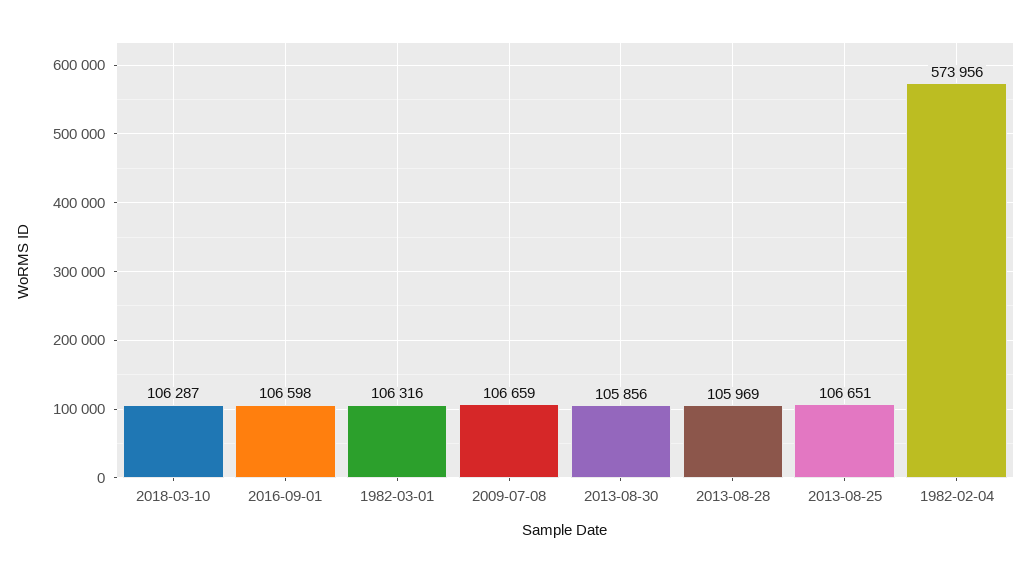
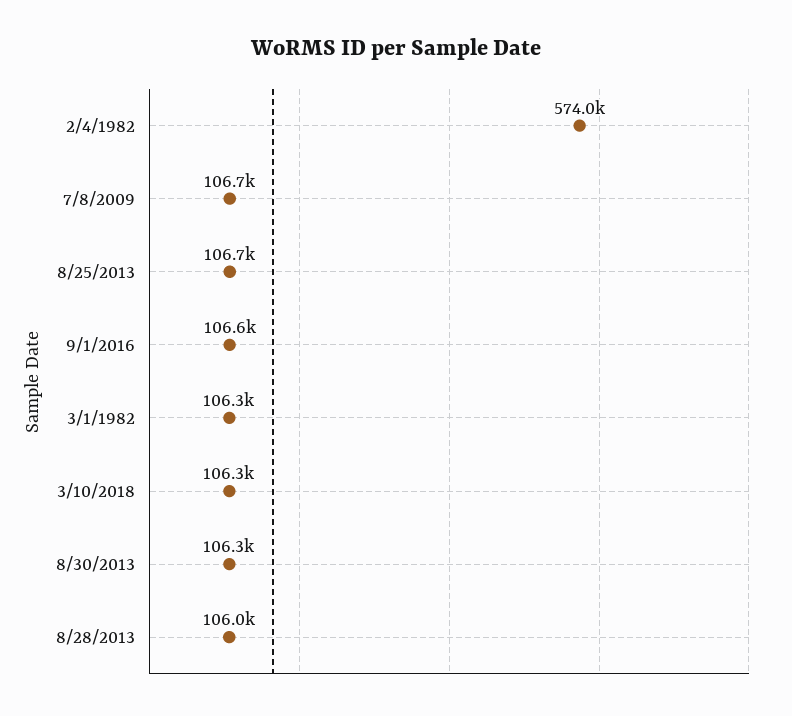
  {
    "2018-03-10": 106287,
    "2016-09-01": 106598,
    "1982-03-01": 106316,
    "2009-07-08": 106659,
-   "2013-08-30": 105856,
+   "2013-08-30": 106300,
    "2013-08-28": 105969,
    "2013-08-25": 106651,
    "1982-02-04": 573956
  }

